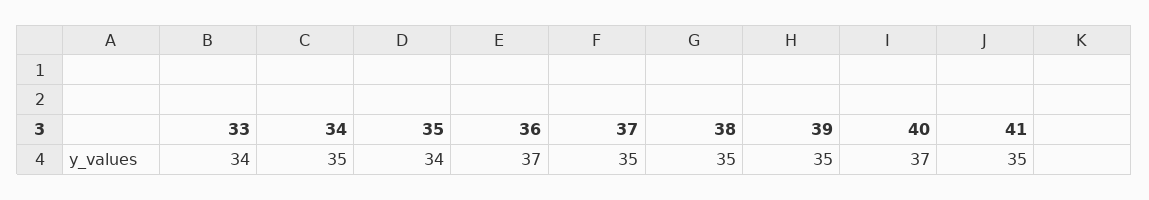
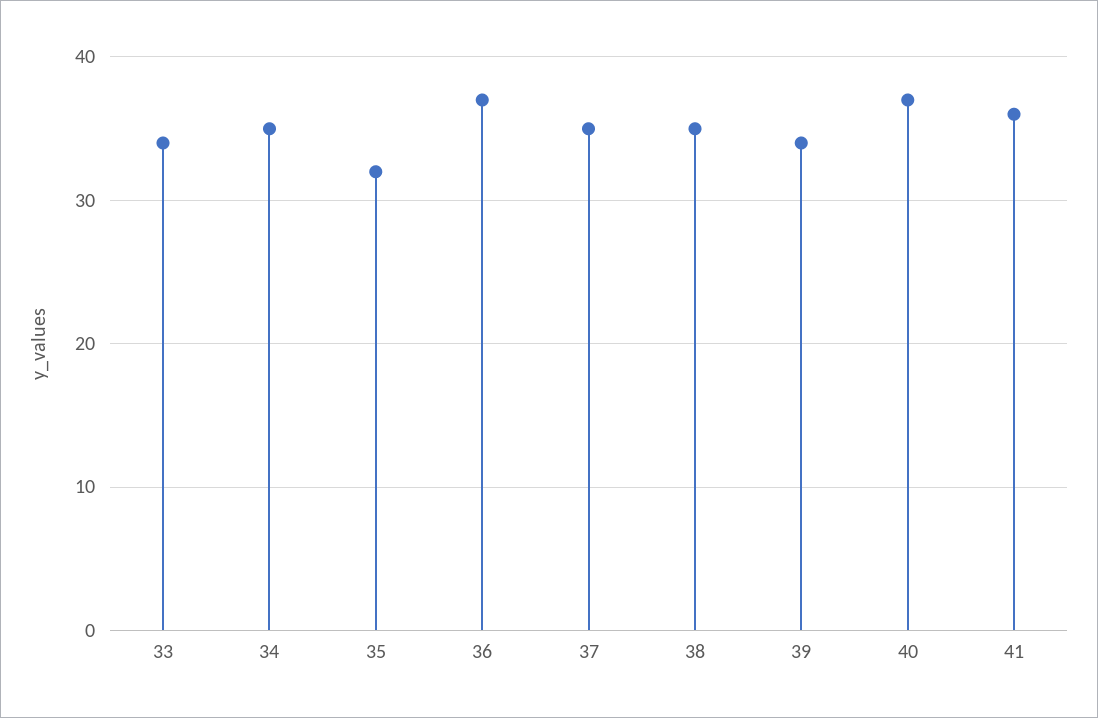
  {
    "33": 34,
    "34": 35,
-   "35": 34,
+   "35": 32,
    "36": 37,
    "37": 35,
    "38": 35,
-   "39": 35,
+   "39": 34,
    "40": 37,
-   "41": 35
+   "41": 36
  }

